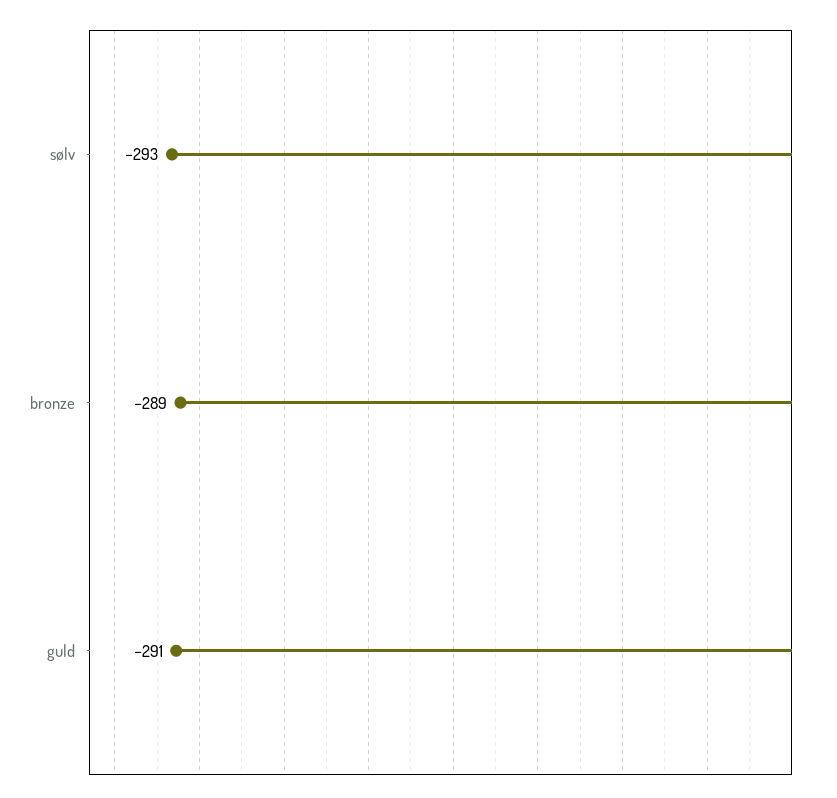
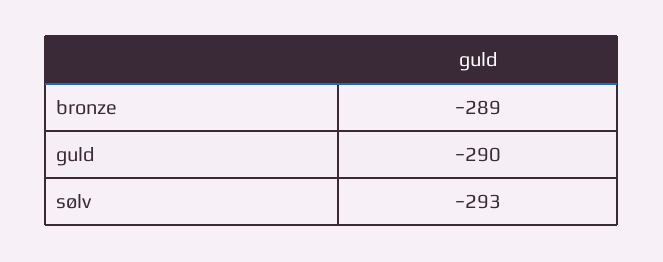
  {
    "sølv": -293,
    "bronze": -289,
-   "guld": -291
+   "guld": -290
  }

